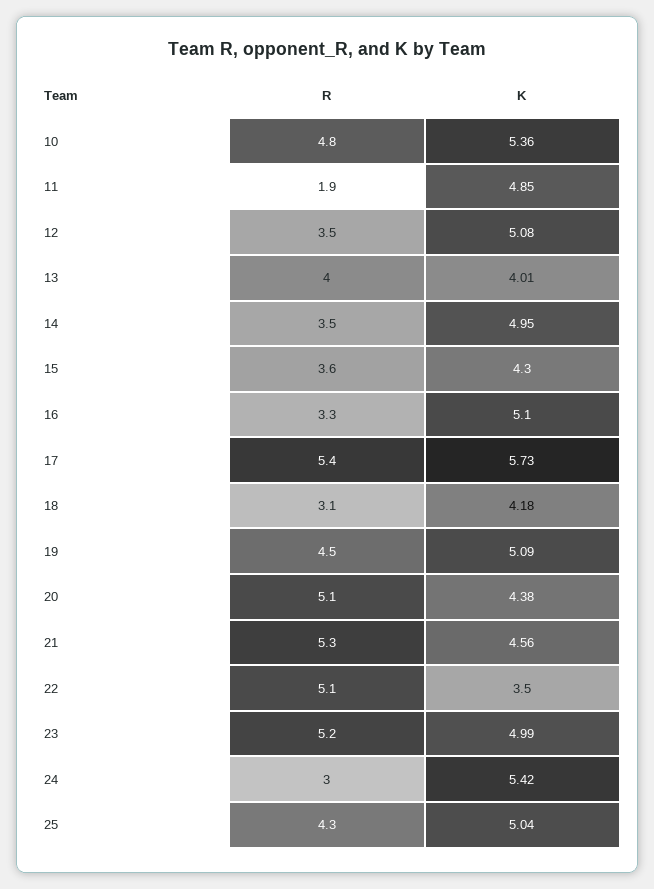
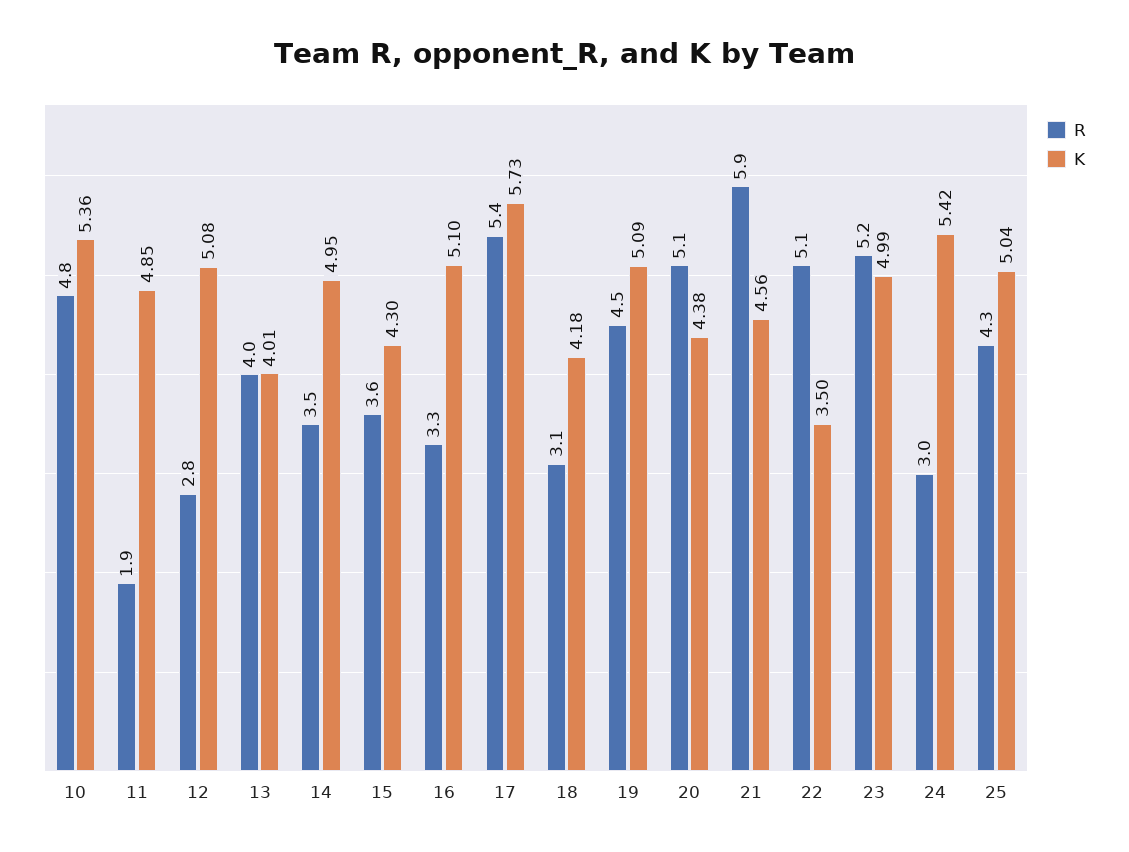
  {
    "R": {
      "10": 4.8,
      "11": 1.9,
-     "12": 3.5,
+     "12": 2.8,
      "13": 4,
      "14": 3.5,
      "15": 3.6,
      "16": 3.3,
      "17": 5.4,
      "18": 3.1,
      "19": 4.5,
      "20": 5.1,
-     "21": 5.3,
+     "21": 5.9,
      "22": 5.1,
      "23": 5.2,
      "24": 3,
      "25": 4.3
    },
    "K": {
      "10": 5.36,
      "11": 4.85,
      "12": 5.08,
      "13": 4.01,
      "14": 4.95,
      "15": 4.3,
      "16": 5.1,
      "17": 5.73,
      "18": 4.18,
      "19": 5.09,
      "20": 4.38,
      "21": 4.56,
      "22": 3.5,
      "23": 4.99,
      "24": 5.42,
      "25": 5.04
    }
  }

